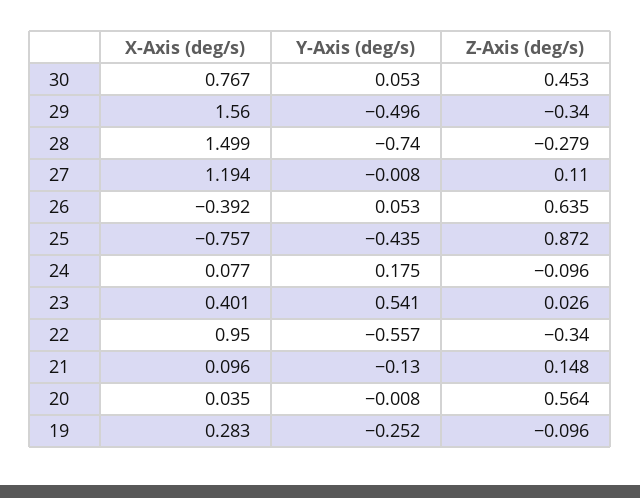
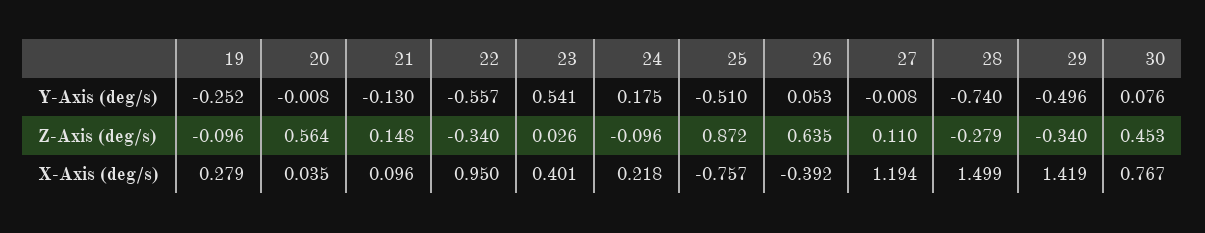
  {
    "X-Axis (deg/s)": {
      "30": 0.767,
-     "29": 1.56,
+     "29": 1.419,
      "28": 1.499,
      "27": 1.194,
      "26": -0.392,
      "25": -0.757,
-     "24": 0.077,
+     "24": 0.218,
      "23": 0.401,
      "22": 0.95,
      "21": 0.096,
      "20": 0.035,
-     "19": 0.283
+     "19": 0.279
    },
    "Y-Axis (deg/s)": {
-     "30": 0.053,
+     "30": 0.076,
      "29": -0.496,
      "28": -0.74,
      "27": -0.008,
      "26": 0.053,
-     "25": -0.435,
+     "25": -0.51,
      "24": 0.175,
      "23": 0.541,
      "22": -0.557,
      "21": -0.13,
      "20": -0.008,
      "19": -0.252
    },
    "Z-Axis (deg/s)": {
      "30": 0.453,
      "29": -0.34,
      "28": -0.279,
      "27": 0.11,
      "26": 0.635,
      "25": 0.872,
      "24": -0.096,
      "23": 0.026,
      "22": -0.34,
      "21": 0.148,
      "20": 0.564,
      "19": -0.096
    }
  }

